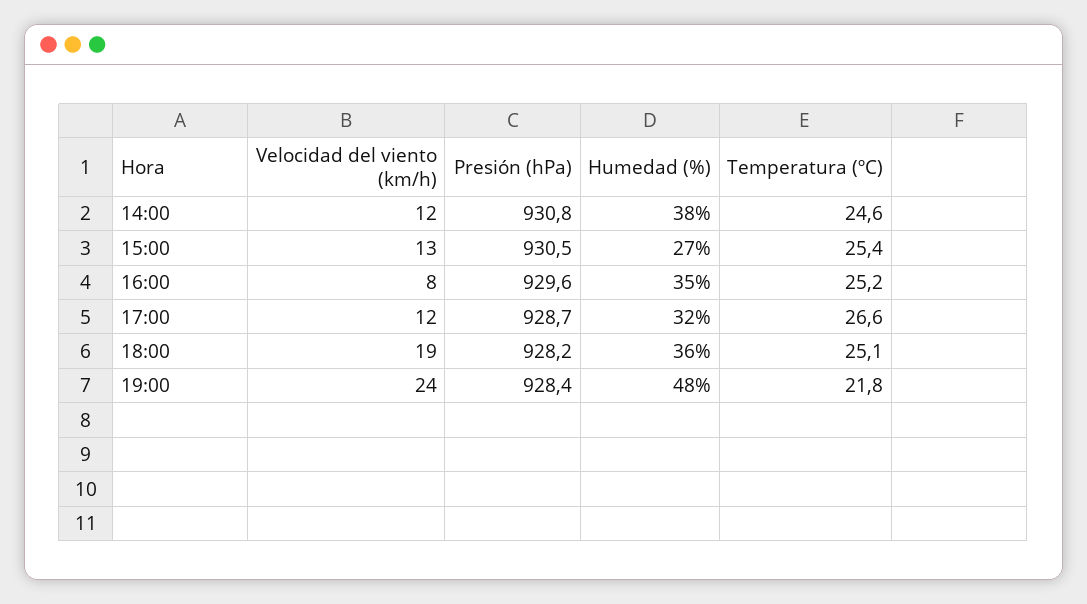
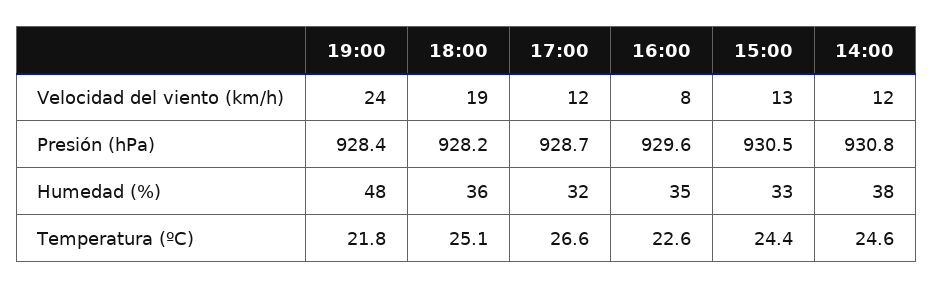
  {
    "Velocidad del viento (km/h)": {
      "14:00": 12,
      "15:00": 13,
      "16:00": 8,
      "17:00": 12,
      "18:00": 19,
      "19:00": 24
    },
    "Presión (hPa)": {
      "14:00": 930.8,
      "15:00": 930.5,
      "16:00": 929.6,
      "17:00": 928.7,
      "18:00": 928.2,
      "19:00": 928.4
    },
    "Humedad (%)": {
      "14:00": 38,
-     "15:00": 27,
+     "15:00": 33,
      "16:00": 35,
      "17:00": 32,
      "18:00": 36,
      "19:00": 48
    },
    "Temperatura (ºC)": {
      "14:00": 24.6,
-     "15:00": 25.4,
+     "15:00": 24.4,
-     "16:00": 25.2,
+     "16:00": 22.6,
      "17:00": 26.6,
      "18:00": 25.1,
      "19:00": 21.8
    }
  }

